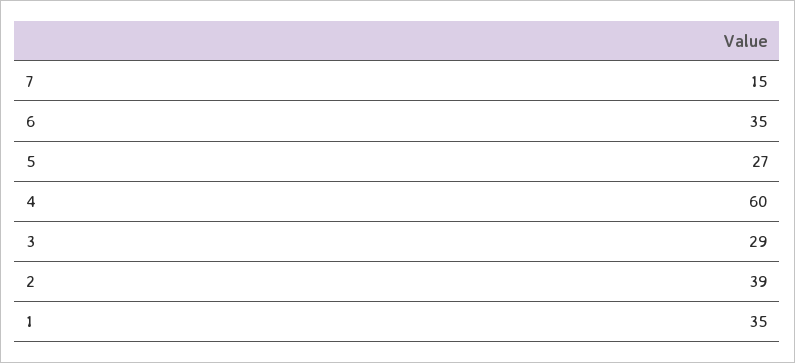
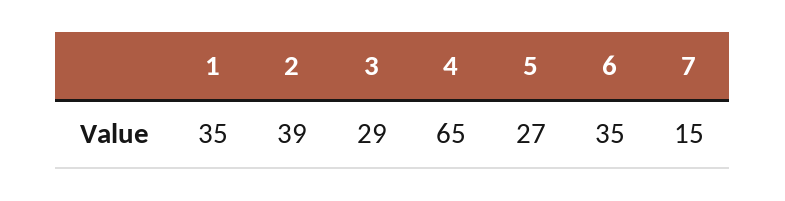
  {
    "7": 15,
    "6": 35,
    "5": 27,
-   "4": 60,
+   "4": 65,
    "3": 29,
    "2": 39,
    "1": 35
  }

